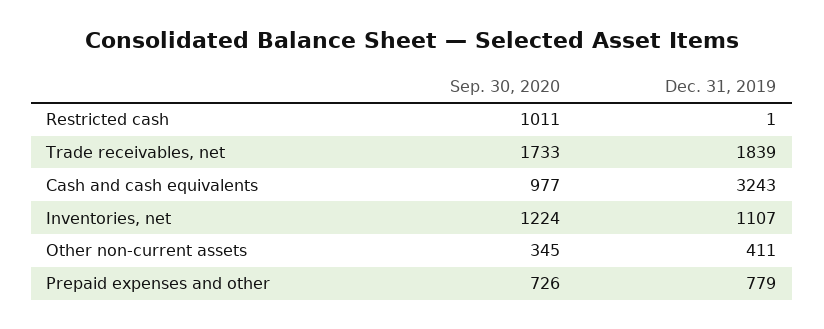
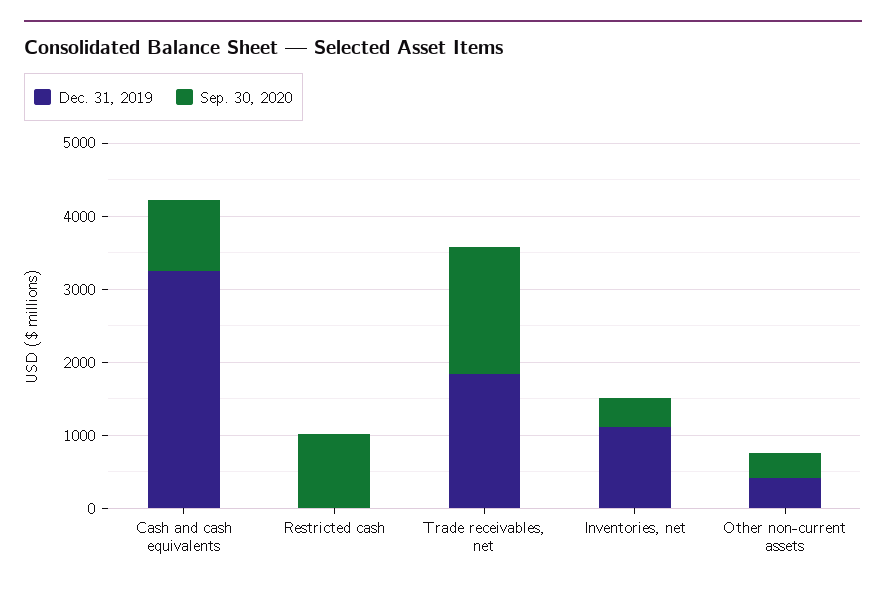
  {
    "Sep. 30, 2020": {
      "Restricted cash": 1011,
      "Trade receivables, net": 1733,
      "Cash and cash equivalents": 977,
-     "Inventories, net": 1224,
+     "Inventories, net": 400,
-     "Other non-current assets": 345,
+     "Other non-current assets": 345
-     "Prepaid expenses and other": 726
    },
    "Dec. 31, 2019": {
      "Restricted cash": 1,
      "Trade receivables, net": 1839,
      "Cash and cash equivalents": 3243,
      "Inventories, net": 1107,
-     "Other non-current assets": 411,
+     "Other non-current assets": 411
-     "Prepaid expenses and other": 779
    }
  }

